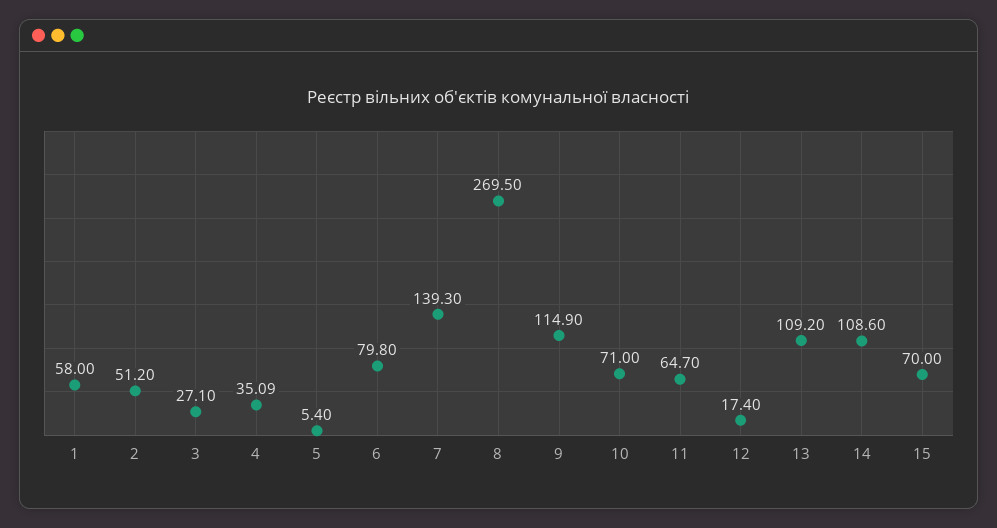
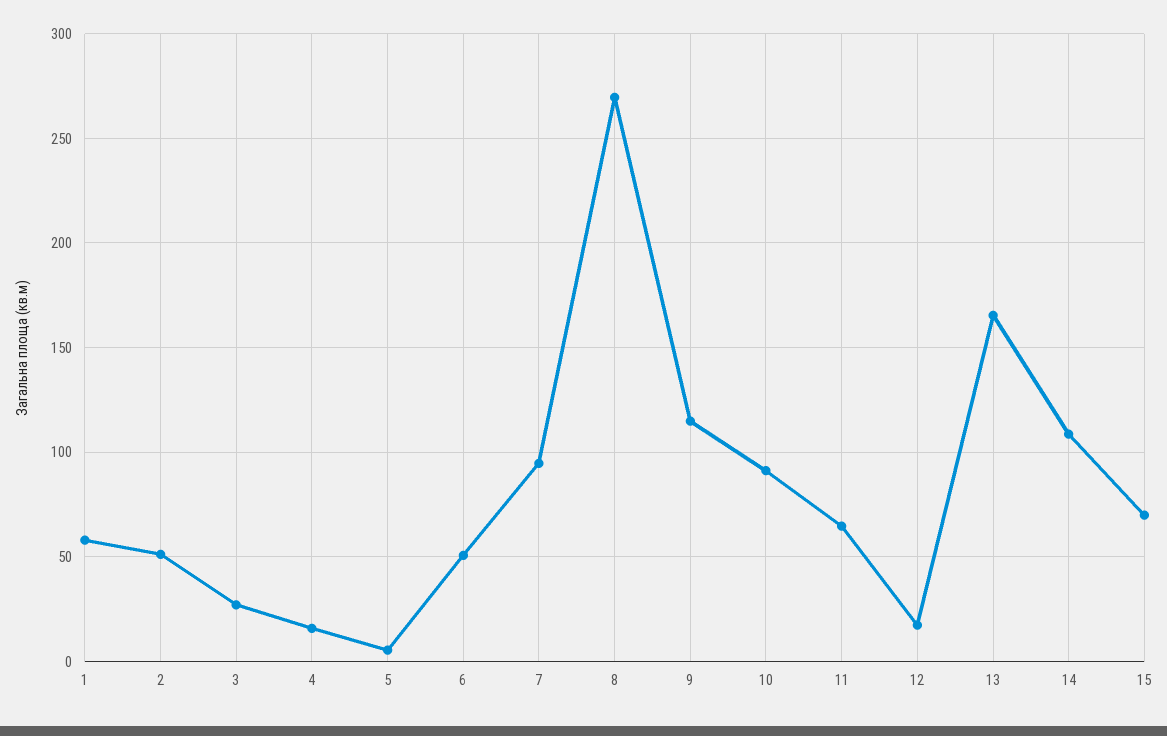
  {
    "1": 58,
    "2": 51.2,
    "3": 27.1,
-   "4": 35.09,
+   "4": 15,
    "5": 5.4,
-   "6": 79.8,
+   "6": 50,
-   "7": 139.3,
+   "7": 95,
    "8": 269.5,
    "9": 114.9,
-   "10": 71,
+   "10": 90,
    "11": 64.7,
    "12": 17.4,
-   "13": 109.2,
+   "13": 165,
    "14": 108.6,
    "15": 70
  }

